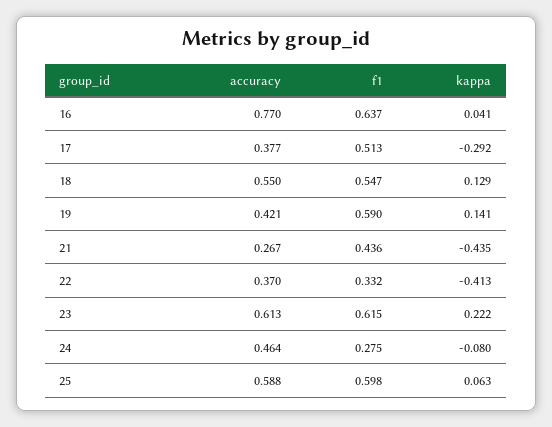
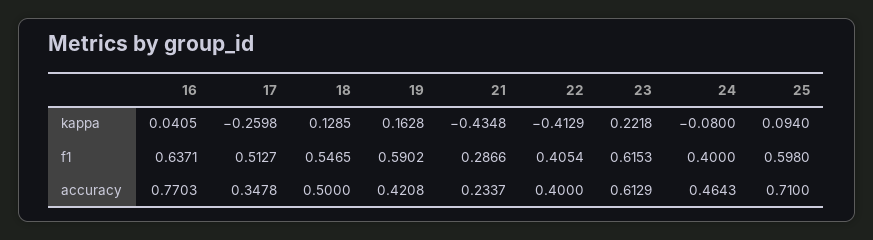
  {
    "accuracy": {
      "16": 0.7703,
-     "17": 0.377,
+     "17": 0.3478,
-     "18": 0.55,
+     "18": 0.5,
      "19": 0.4208,
-     "21": 0.267,
+     "21": 0.2337,
-     "22": 0.37,
+     "22": 0.4,
      "23": 0.6129,
      "24": 0.4643,
-     "25": 0.588
+     "25": 0.71
    },
    "f1": {
      "16": 0.6371,
      "17": 0.5127,
      "18": 0.5465,
      "19": 0.5902,
-     "21": 0.436,
+     "21": 0.2866,
-     "22": 0.332,
+     "22": 0.4054,
      "23": 0.6153,
-     "24": 0.275,
+     "24": 0.4,
      "25": 0.598
    },
    "kappa": {
      "16": 0.0405,
-     "17": -0.292,
+     "17": -0.2598,
      "18": 0.1285,
-     "19": 0.141,
+     "19": 0.1628,
      "21": -0.4348,
      "22": -0.4129,
      "23": 0.2218,
      "24": -0.08,
-     "25": 0.063
+     "25": 0.094
    }
  }

